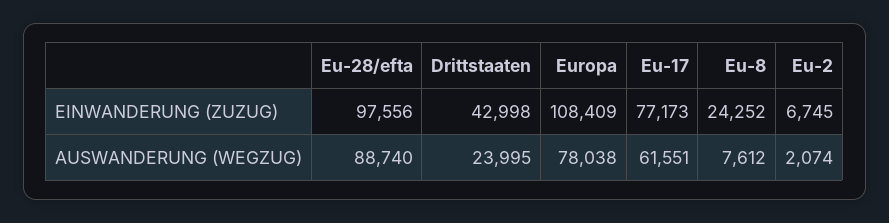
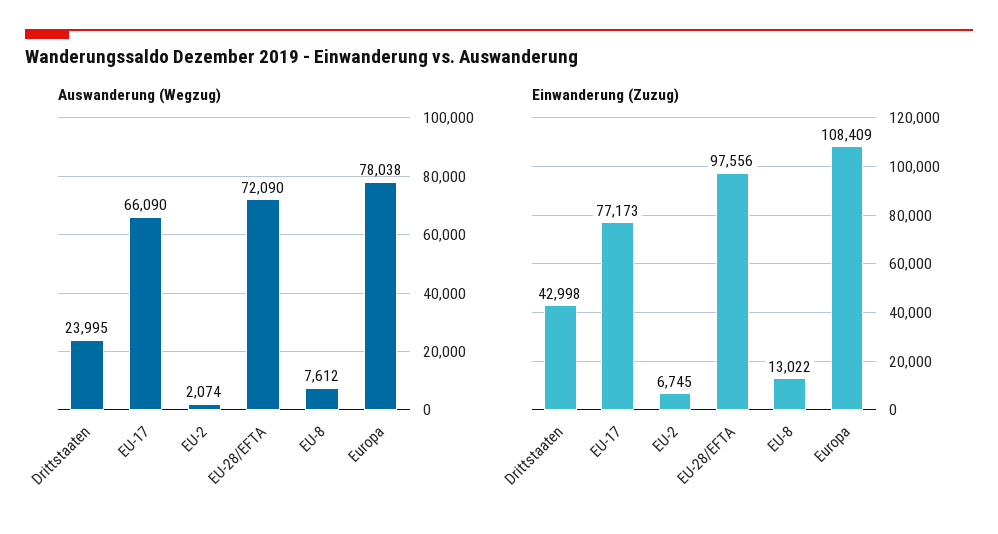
  {
    "EINWANDERUNG (ZUZUG)": {
      "Eu-28/efta": 97556,
      "Drittstaaten": 42998,
      "Europa": 108409,
      "Eu-17": 77173,
-     "Eu-8": 24252,
+     "Eu-8": 13022,
      "Eu-2": 6745
    },
    "AUSWANDERUNG (WEGZUG)": {
-     "Eu-28/efta": 88740,
+     "Eu-28/efta": 72090,
      "Drittstaaten": 23995,
      "Europa": 78038,
-     "Eu-17": 61551,
+     "Eu-17": 66090,
      "Eu-8": 7612,
      "Eu-2": 2074
    }
  }

